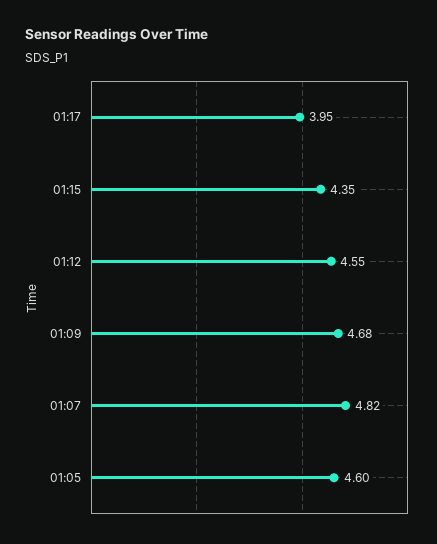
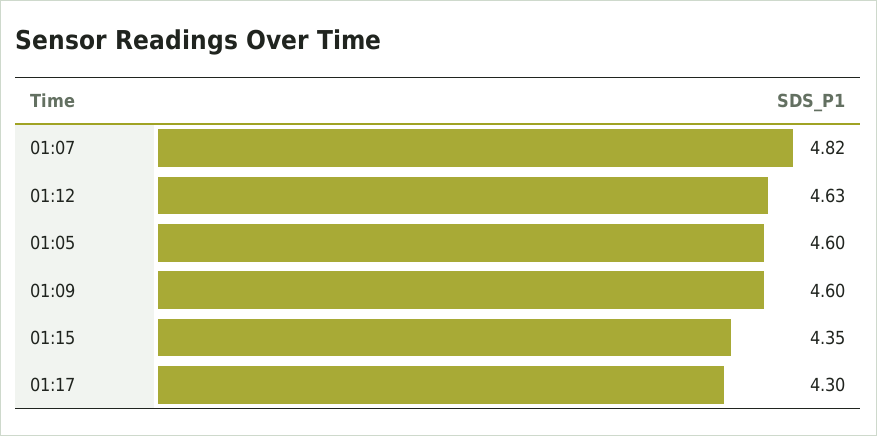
  {
-   "01:17": 3.95,
+   "01:17": 4.3,
    "01:15": 4.35,
-   "01:12": 4.55,
+   "01:12": 4.63,
-   "01:09": 4.68,
+   "01:09": 4.6,
    "01:07": 4.82,
    "01:05": 4.6
  }

